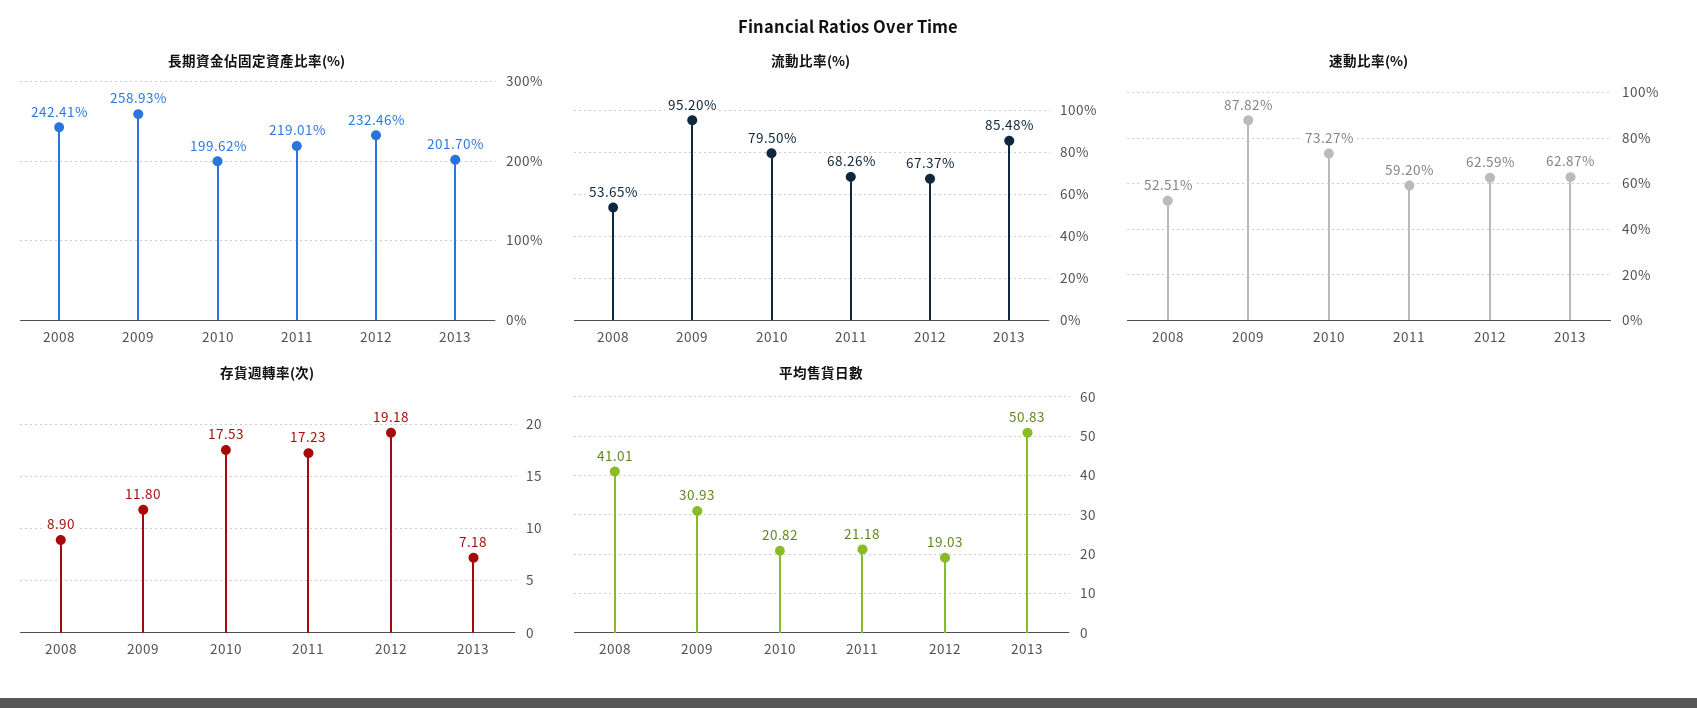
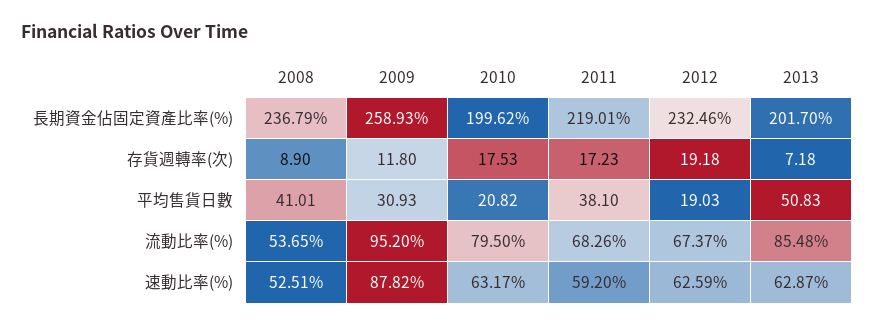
  {
    "長期資金佔固定資產比率(%)": {
-     "2008": 242.41,
+     "2008": 236.79,
      "2009": 258.93,
      "2010": 199.62,
      "2011": 219.01,
      "2012": 232.46,
      "2013": 201.7
    },
    "流動比率(%)": {
      "2008": 53.65,
      "2009": 95.2,
      "2010": 79.5,
      "2011": 68.26,
      "2012": 67.37,
      "2013": 85.48
    },
    "速動比率(%)": {
      "2008": 52.51,
      "2009": 87.82,
-     "2010": 73.27,
+     "2010": 63.17,
      "2011": 59.2,
      "2012": 62.59,
      "2013": 62.87
    },
    "存貨週轉率(次)": {
      "2008": 8.9,
      "2009": 11.8,
      "2010": 17.53,
      "2011": 17.23,
      "2012": 19.18,
      "2013": 7.18
    },
    "平均售貨日數": {
      "2008": 41.01,
      "2009": 30.93,
      "2010": 20.82,
-     "2011": 21.18,
+     "2011": 38.1,
      "2012": 19.03,
      "2013": 50.83
    }
  }

